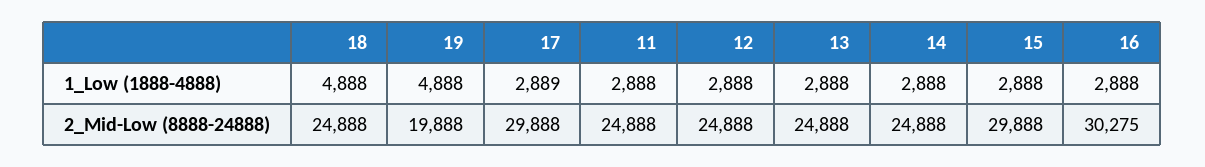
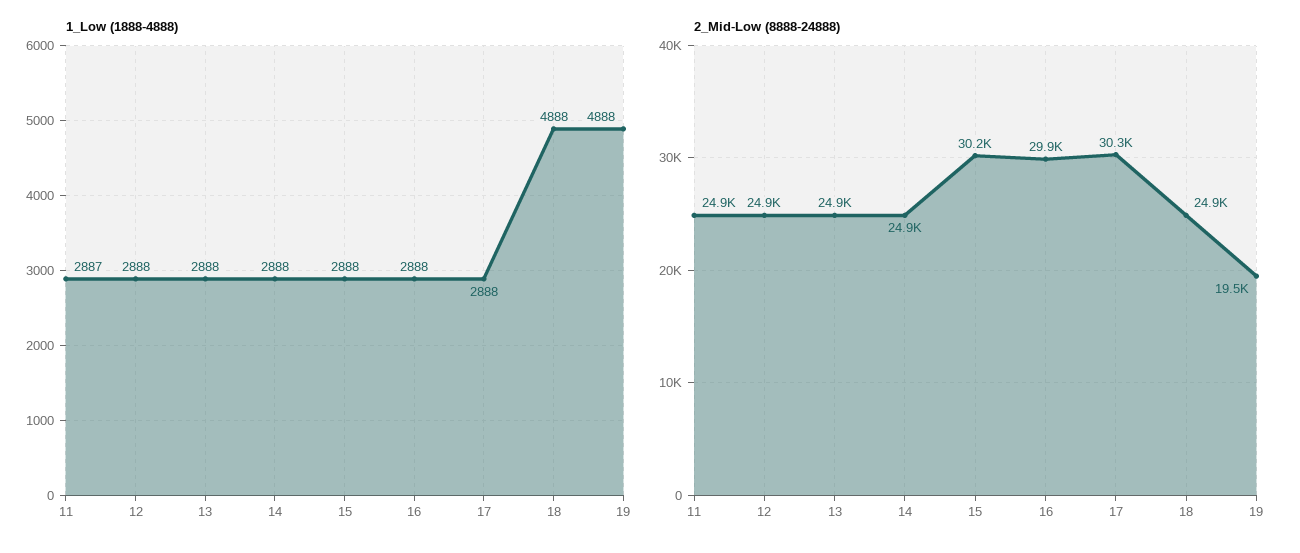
  {
    "1_Low (1888-4888)": {
      "18": 4888,
      "19": 4888,
-     "17": 2889,
+     "17": 2888,
-     "11": 2888,
+     "11": 2887,
      "12": 2888,
      "13": 2888,
      "14": 2888,
      "15": 2888,
      "16": 2888
    },
    "2_Mid-Low (8888-24888)": {
      "18": 24888,
-     "19": 19888,
+     "19": 19500,
-     "17": 29888,
+     "17": 30300,
      "11": 24888,
      "12": 24888,
      "13": 24888,
      "14": 24888,
-     "15": 29888,
+     "15": 30200,
-     "16": 30275
+     "16": 29900
    }
  }

